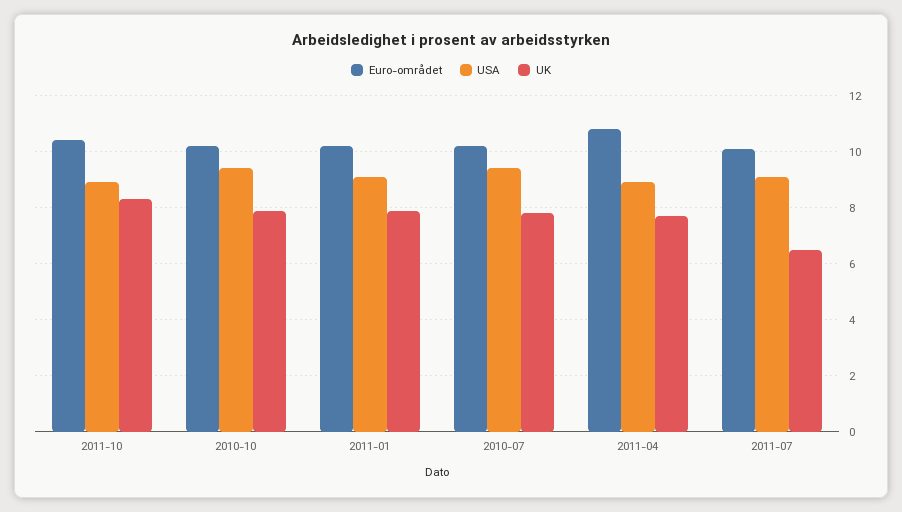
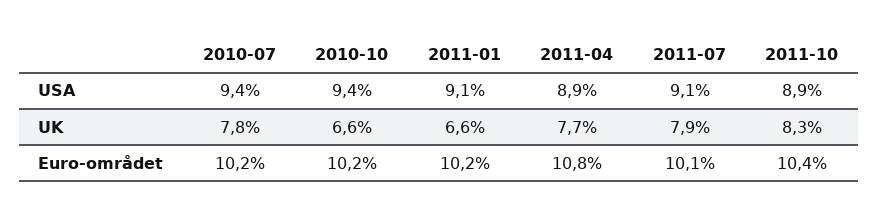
  {
    "Euro-området": {
      "2011-10": 10.4,
      "2010-10": 10.2,
      "2011-01": 10.2,
      "2010-07": 10.2,
      "2011-04": 10.8,
      "2011-07": 10.1
    },
    "USA": {
      "2011-10": 8.9,
      "2010-10": 9.4,
      "2011-01": 9.1,
      "2010-07": 9.4,
      "2011-04": 8.9,
      "2011-07": 9.1
    },
    "UK": {
      "2011-10": 8.3,
-     "2010-10": 8,
+     "2010-10": 6.6,
-     "2011-01": 8,
+     "2011-01": 6.6,
      "2010-07": 7.8,
      "2011-04": 7.7,
-     "2011-07": 6.5
+     "2011-07": 7.9
    }
  }

